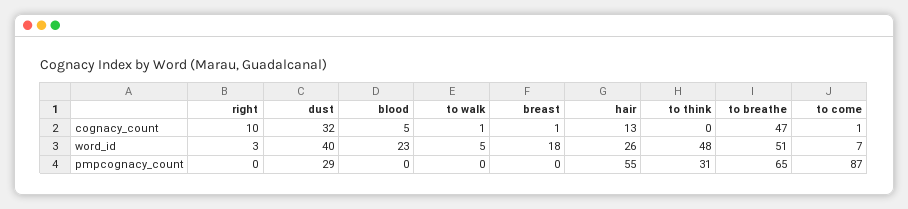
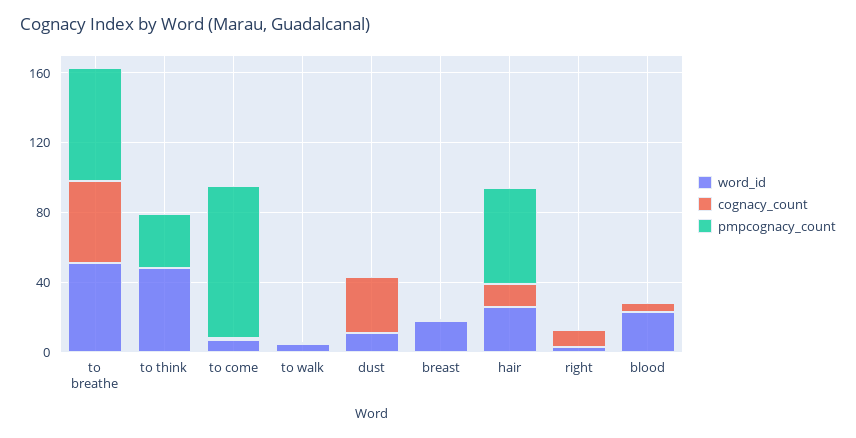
  {
    "cognacy_count": {
      "right": 10,
      "dust": 32,
      "blood": 5,
      "to walk": 1,
      "breast": 1,
      "hair": 13,
      "to think": 0,
      "to breathe": 47,
      "to come": 1
    },
    "word_id": {
      "right": 3,
-     "dust": 40,
+     "dust": 10,
      "blood": 23,
      "to walk": 5,
      "breast": 18,
      "hair": 26,
      "to think": 48,
      "to breathe": 51,
      "to come": 7
    },
    "pmpcognacy_count": {
      "right": 0,
-     "dust": 29,
+     "dust": 0,
      "blood": 0,
      "to walk": 0,
      "breast": 0,
      "hair": 55,
      "to think": 31,
      "to breathe": 65,
      "to come": 87
    }
  }

